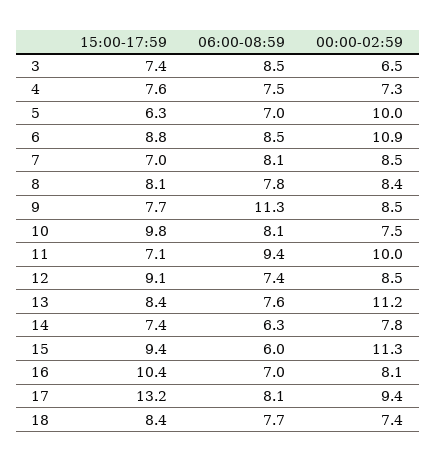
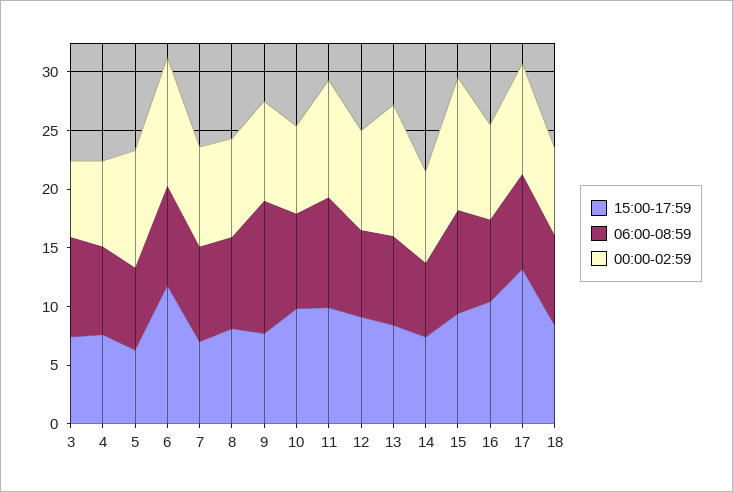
  {
    "15:00-17:59": {
      "3": 7.4,
      "4": 7.6,
      "5": 6.3,
-     "6": 8.8,
+     "6": 12,
      "7": 7,
      "8": 8.1,
      "9": 7.7,
      "10": 9.8,
-     "11": 7.1,
+     "11": 10,
      "12": 9.1,
      "13": 8.4,
      "14": 7.4,
      "15": 9.4,
      "16": 10.4,
      "17": 13.2,
      "18": 8.4
    },
    "06:00-08:59": {
      "3": 8.5,
      "4": 7.5,
      "5": 7,
      "6": 8.5,
      "7": 8.1,
      "8": 7.8,
      "9": 11.3,
      "10": 8.1,
      "11": 9.4,
      "12": 7.4,
      "13": 7.6,
      "14": 6.3,
-     "15": 6,
+     "15": 9,
      "16": 7,
      "17": 8.1,
      "18": 7.7
    },
    "00:00-02:59": {
      "3": 6.5,
      "4": 7.3,
      "5": 10,
      "6": 10.9,
      "7": 8.5,
      "8": 8.4,
      "9": 8.5,
      "10": 7.5,
      "11": 10,
      "12": 8.5,
      "13": 11.2,
      "14": 7.8,
      "15": 11.3,
      "16": 8.1,
      "17": 9.4,
      "18": 7.4
    }
  }

